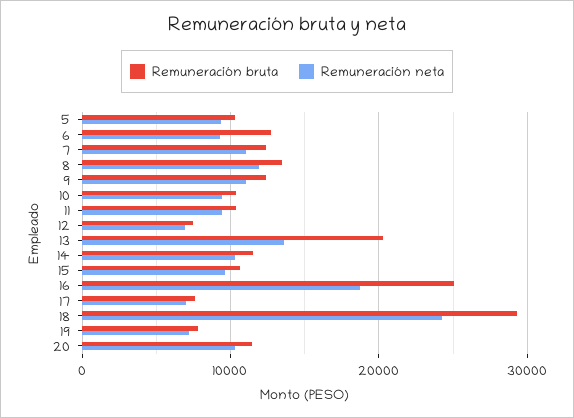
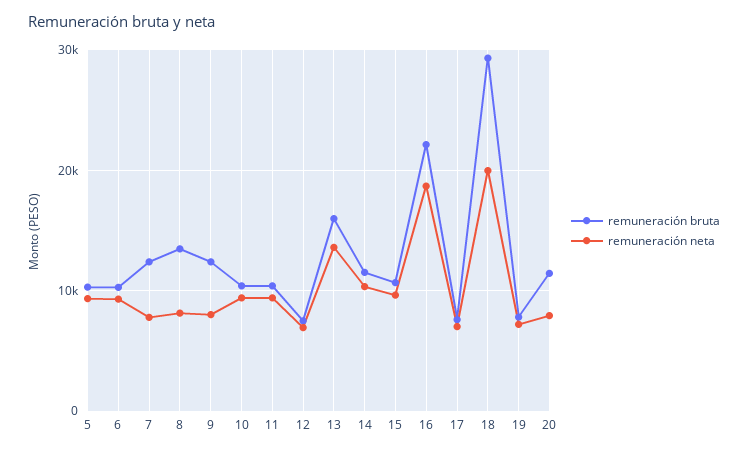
  {
    "Remuneración bruta": {
      "5": 10000,
-     "6": 13000,
+     "6": 10000,
      "7": 12000,
      "8": 13000,
      "9": 12000,
      "10": 10000,
      "11": 10000,
      "12": 7000,
-     "13": 20000,
+     "13": 16000,
      "14": 12000,
      "15": 11000,
-     "16": 25000,
+     "16": 22000,
      "17": 8000,
      "18": 29000,
      "19": 8000,
      "20": 11000
    },
    "Remuneración neta": {
      "5": 9000,
      "6": 9000,
-     "7": 11000,
+     "7": 8000,
-     "8": 12000,
+     "8": 8000,
-     "9": 11000,
+     "9": 8000,
      "10": 9000,
      "11": 9000,
      "12": 7000,
      "13": 14000,
      "14": 10000,
      "15": 10000,
      "16": 19000,
      "17": 7000,
-     "18": 24000,
+     "18": 20000,
      "19": 7000,
-     "20": 10000
+     "20": 8000
    }
  }

